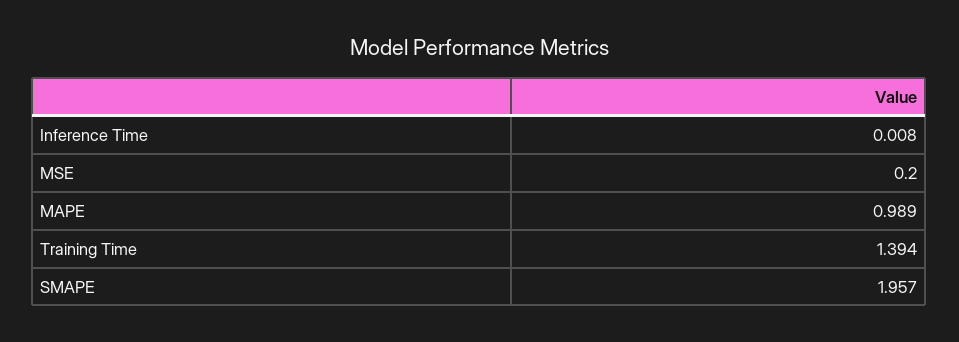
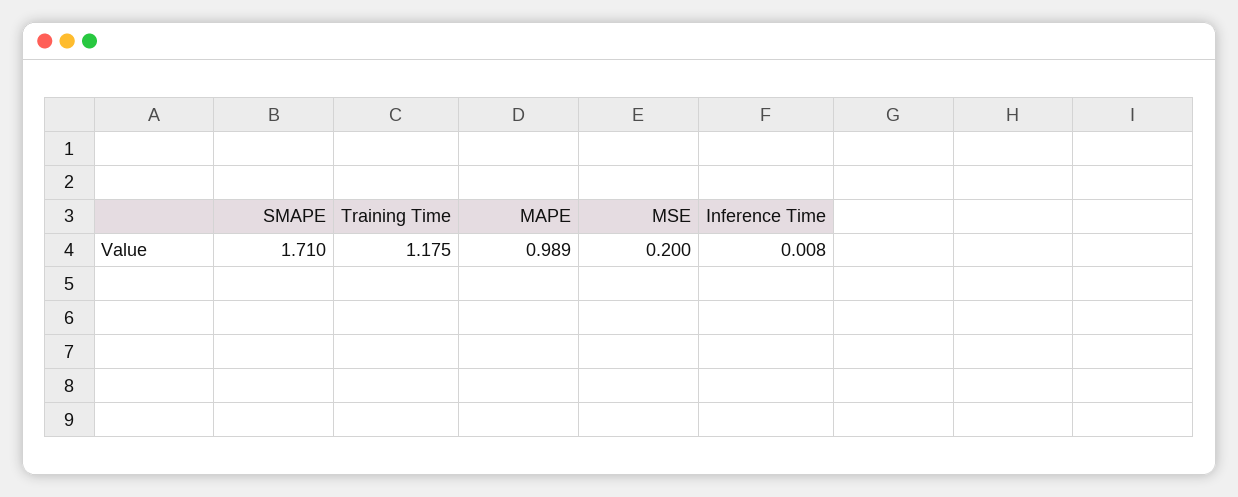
  {
    "Inference Time": 0.008,
    "MSE": 0.2,
    "MAPE": 0.989,
-   "Training Time": 1.394,
+   "Training Time": 1.175,
-   "SMAPE": 1.957
+   "SMAPE": 1.71
  }

